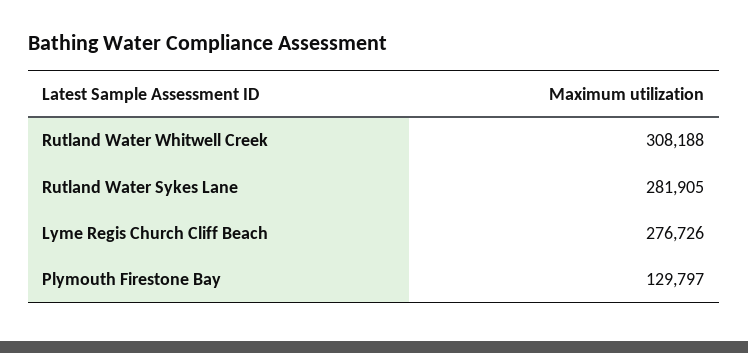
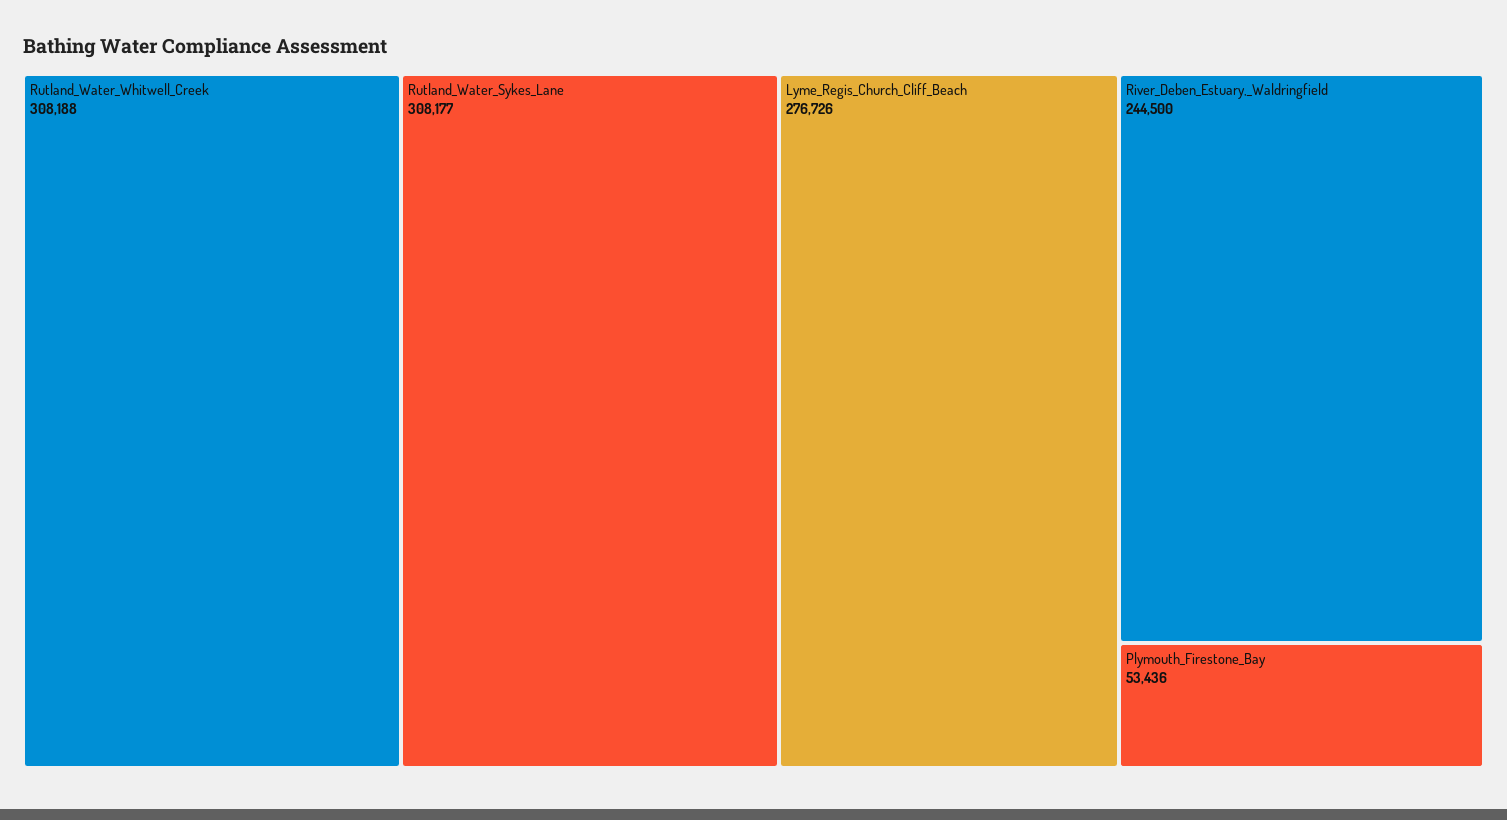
  {
    "Rutland Water Whitwell Creek": 308188,
-   "Rutland Water Sykes Lane": 281905,
+   "Rutland Water Sykes Lane": 308177,
    "Lyme Regis Church Cliff Beach": 276726,
-   "Plymouth Firestone Bay": 129797
+   "Plymouth Firestone Bay": 53436,
+   "River_Deben_Estuary,_Waldringfield": 244500
  }

